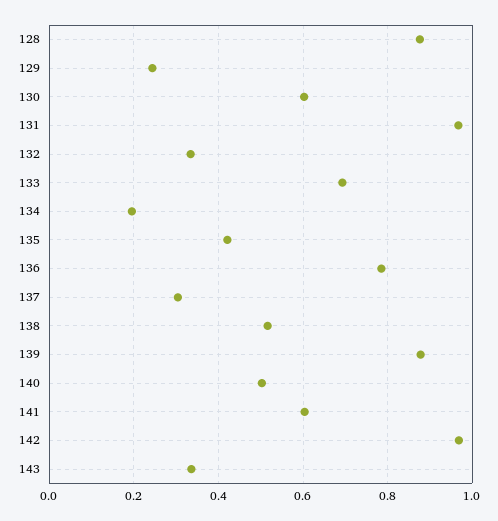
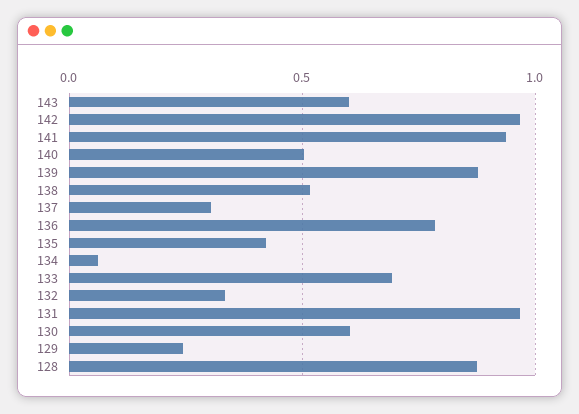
  {
    "128": 0.88,
    "129": 0.24,
    "130": 0.6,
    "131": 0.96,
    "132": 0.34,
    "133": 0.7,
-   "134": 0.2,
+   "134": 0.05,
    "135": 0.42,
    "136": 0.78,
    "137": 0.3,
    "138": 0.52,
    "139": 0.88,
    "140": 0.5,
-   "141": 0.6,
+   "141": 0.95,
    "142": 0.96,
-   "143": 0.34
+   "143": 0.6
  }

